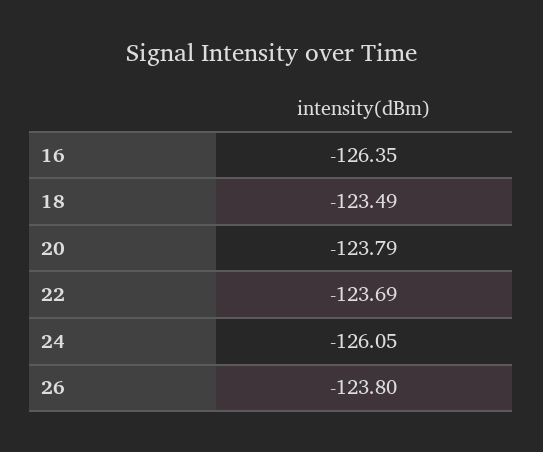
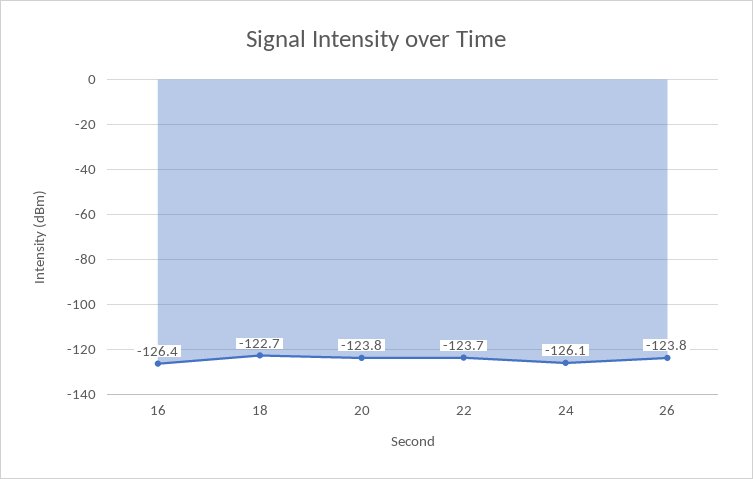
  {
    "16": -126.35,
-   "18": -123.49,
+   "18": -122.7,
    "20": -123.79,
    "22": -123.69,
    "24": -126.05,
    "26": -123.8
  }

